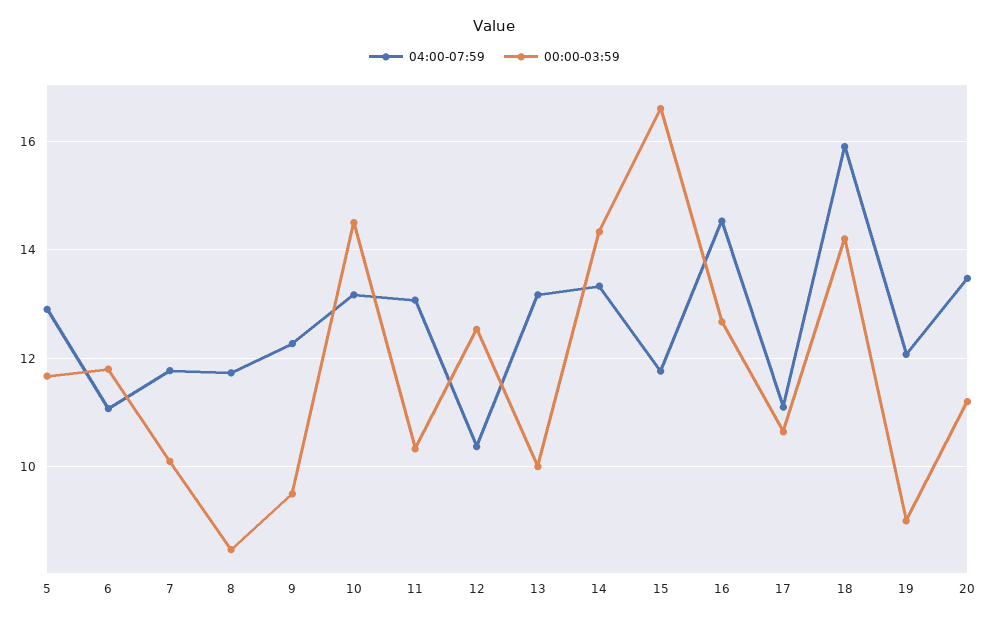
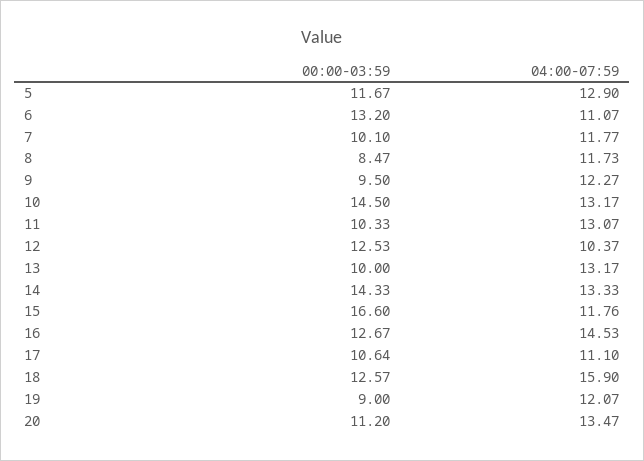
  {
    "04:00-07:59": {
      "5": 12.9,
      "6": 11.07,
      "7": 11.77,
      "8": 11.73,
      "9": 12.27,
      "10": 13.17,
      "11": 13.07,
      "12": 10.37,
      "13": 13.17,
      "14": 13.33,
      "15": 11.76,
      "16": 14.53,
      "17": 11.1,
      "18": 15.9,
      "19": 12.07,
      "20": 13.47
    },
    "00:00-03:59": {
      "5": 11.67,
-     "6": 11.8,
+     "6": 13.2,
      "7": 10.1,
      "8": 8.47,
      "9": 9.5,
      "10": 14.5,
      "11": 10.33,
      "12": 12.53,
      "13": 10,
      "14": 14.33,
      "15": 16.6,
      "16": 12.67,
      "17": 10.64,
-     "18": 14.2,
+     "18": 12.57,
      "19": 9,
      "20": 11.2
    }
  }

